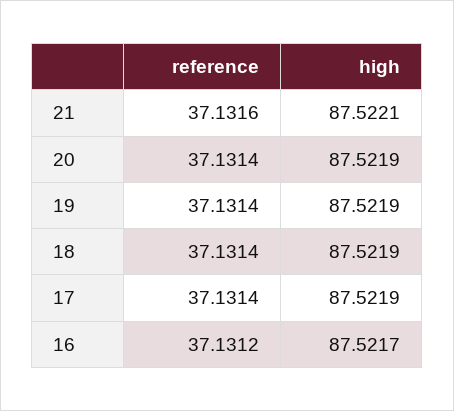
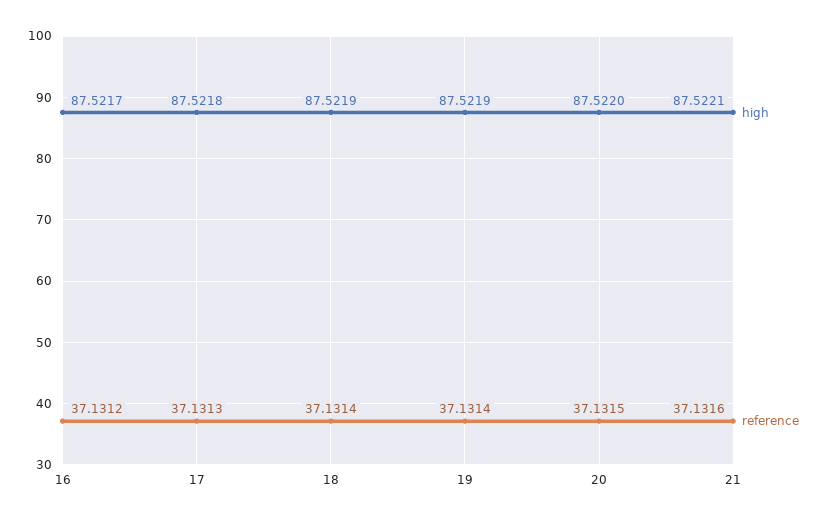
  {
    "reference": {
      "21": 37.1316,
-     "20": 37.1314,
+     "20": 37.1315,
      "19": 37.1314,
      "18": 37.1314,
-     "17": 37.1314,
+     "17": 37.1313,
      "16": 37.1312
    },
    "high": {
      "21": 87.5221,
-     "20": 87.5219,
+     "20": 87.522,
      "19": 87.5219,
      "18": 87.5219,
-     "17": 87.5219,
+     "17": 87.5218,
      "16": 87.5217
    }
  }

